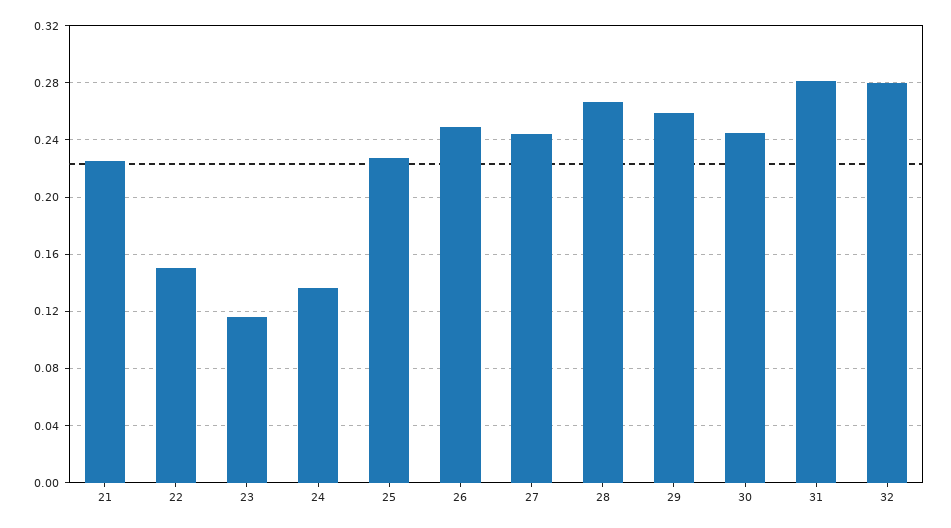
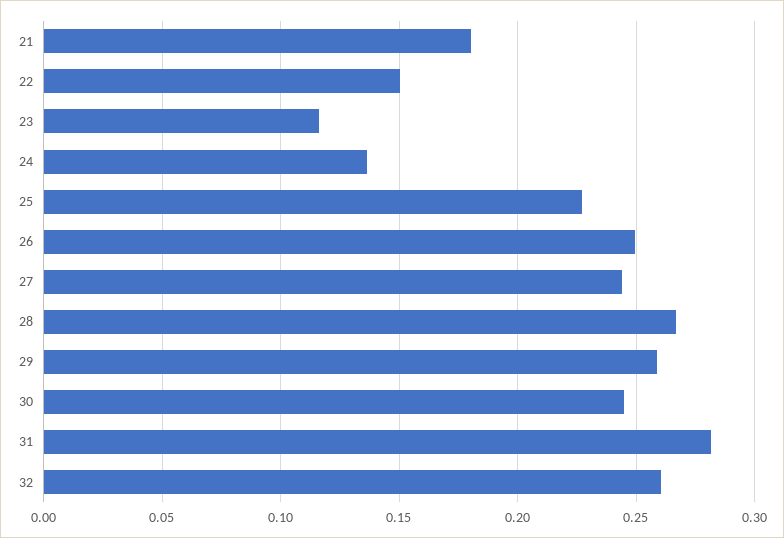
  {
-   "21": 0.225,
+   "21": 0.18,
    "22": 0.15,
    "23": 0.115,
    "24": 0.135,
    "25": 0.225,
    "26": 0.25,
    "27": 0.245,
    "28": 0.265,
    "29": 0.26,
    "30": 0.245,
    "31": 0.28,
-   "32": 0.28
+   "32": 0.26
  }

